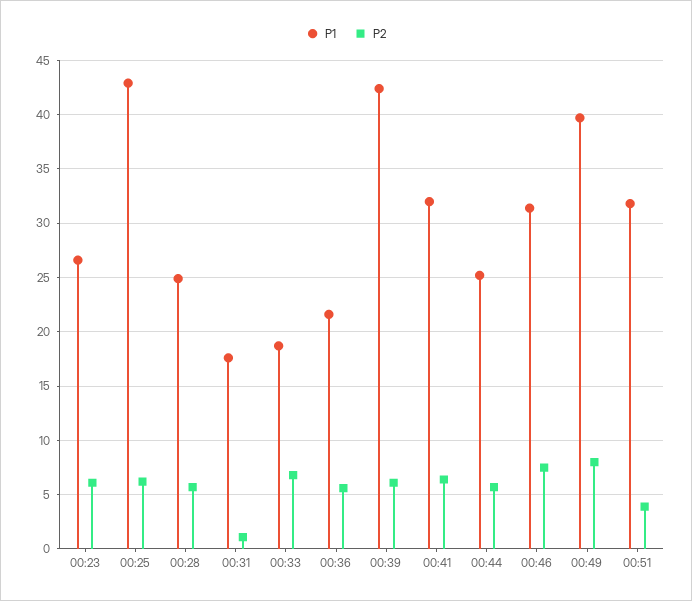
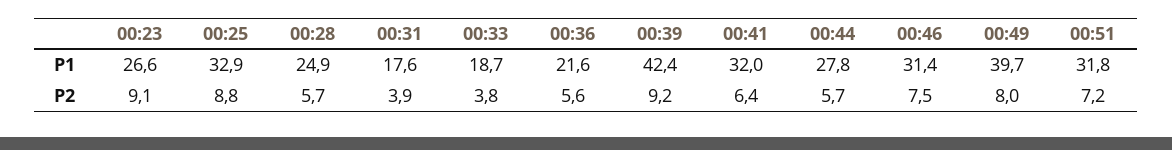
  {
    "P1": {
      "00:23": 26.6,
-     "00:25": 43,
+     "00:25": 32.9,
      "00:28": 24.9,
      "00:31": 17.6,
      "00:33": 18.7,
      "00:36": 21.6,
      "00:39": 42.4,
      "00:41": 32,
-     "00:44": 25,
+     "00:44": 27.8,
      "00:46": 31.4,
      "00:49": 39.7,
      "00:51": 31.8
    },
    "P2": {
-     "00:23": 6,
+     "00:23": 9.1,
-     "00:25": 6,
+     "00:25": 8.8,
      "00:28": 5.7,
-     "00:31": 1,
+     "00:31": 3.9,
-     "00:33": 7,
+     "00:33": 3.8,
      "00:36": 5.6,
-     "00:39": 6,
+     "00:39": 9.2,
      "00:41": 6.4,
      "00:44": 5.7,
      "00:46": 7.5,
      "00:49": 8,
-     "00:51": 4
+     "00:51": 7.2
    }
  }

